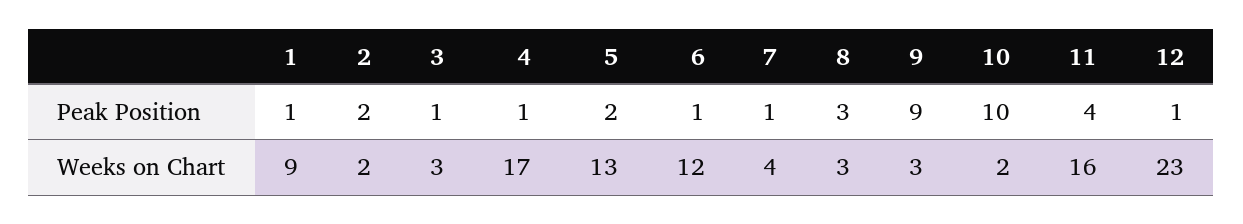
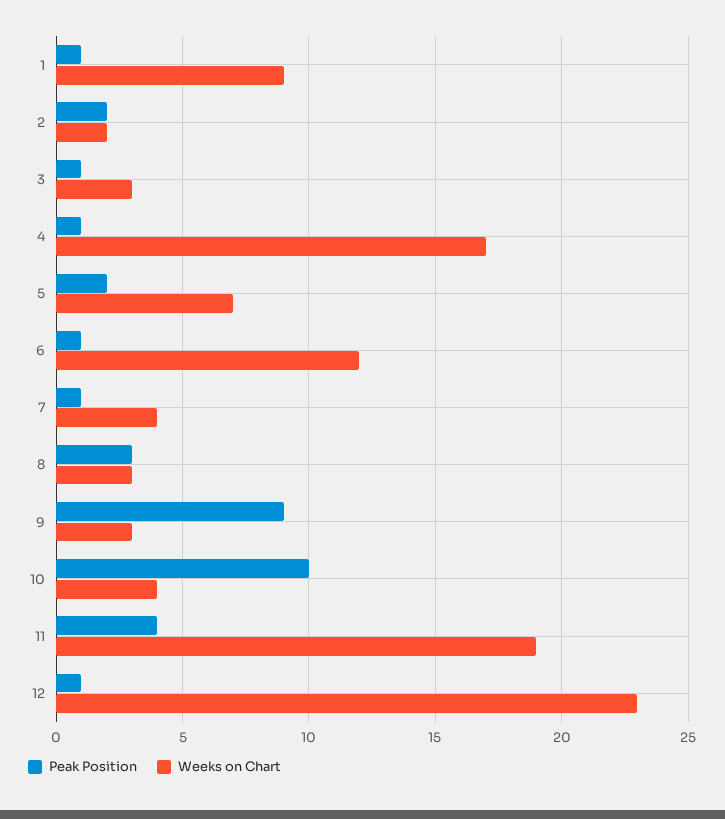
  {
    "Peak Position": {
      "1": 1,
      "2": 2,
      "3": 1,
      "4": 1,
      "5": 2,
      "6": 1,
      "7": 1,
      "8": 3,
      "9": 9,
      "10": 10,
      "11": 4,
      "12": 1
    },
    "Weeks on Chart": {
      "1": 9,
      "2": 2,
      "3": 3,
      "4": 17,
-     "5": 13,
+     "5": 7,
      "6": 12,
      "7": 4,
      "8": 3,
      "9": 3,
-     "10": 2,
+     "10": 4,
-     "11": 16,
+     "11": 19,
      "12": 23
    }
  }

